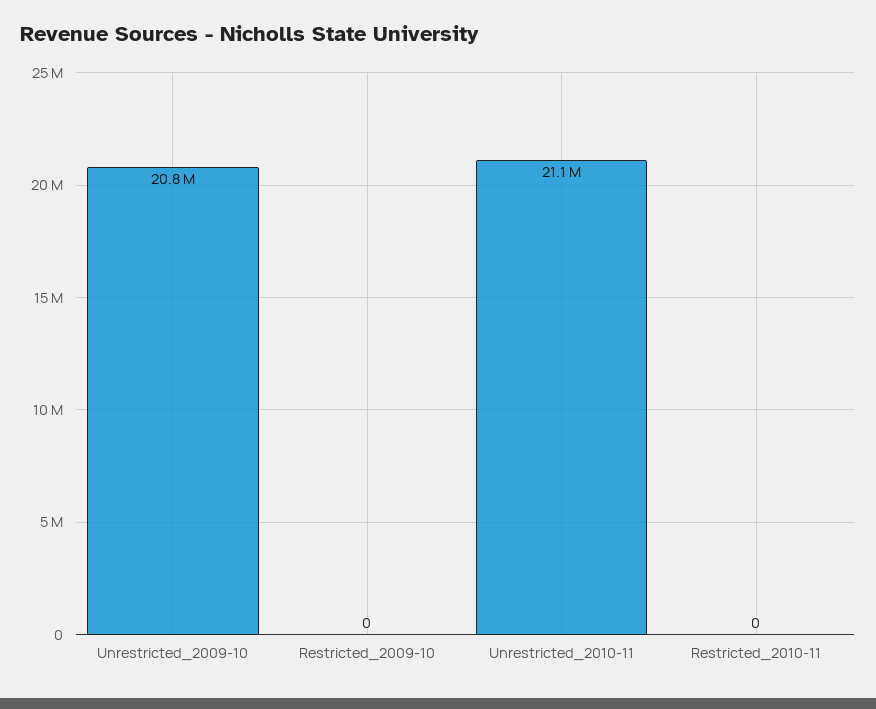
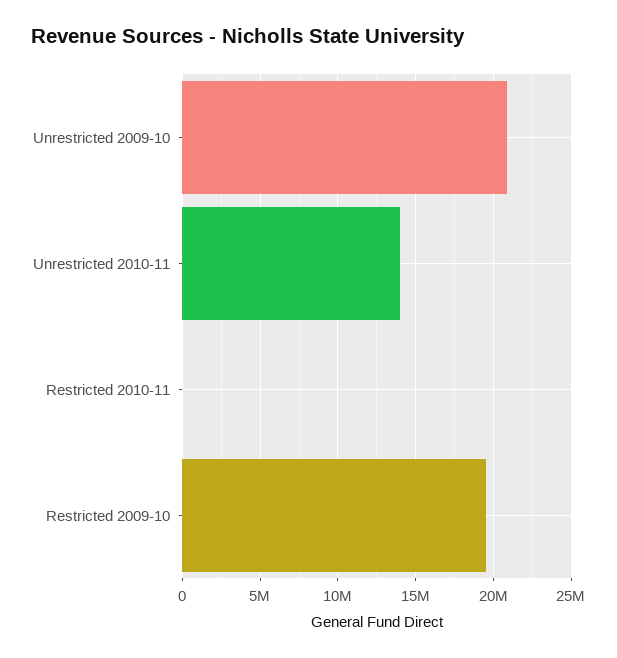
  {
    "Unrestricted_2009-10": 20800000,
-   "Restricted_2009-10": 0,
+   "Restricted_2009-10": 19500000,
-   "Unrestricted_2010-11": 21100000,
+   "Unrestricted_2010-11": 14000000,
    "Restricted_2010-11": 0
  }

